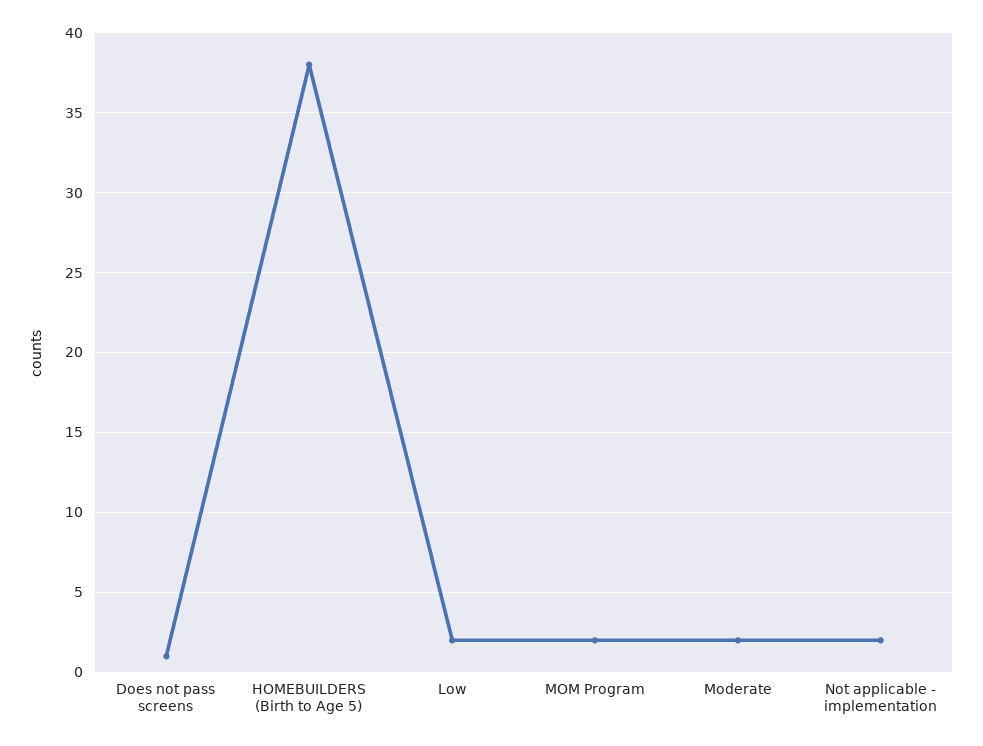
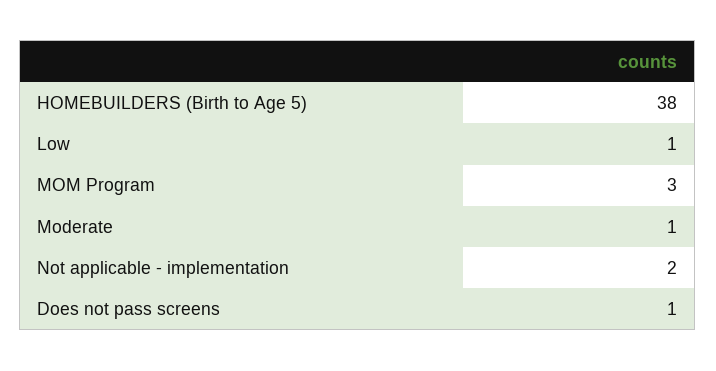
  {
    "Does not pass screens": 1,
    "HOMEBUILDERS (Birth to Age 5)": 38,
-   "Low": 2,
+   "Low": 1,
-   "MOM Program": 2,
+   "MOM Program": 3,
-   "Moderate": 2,
+   "Moderate": 1,
    "Not applicable - implementation": 2
  }

